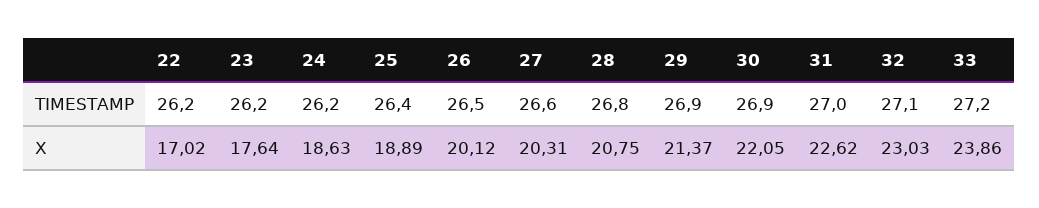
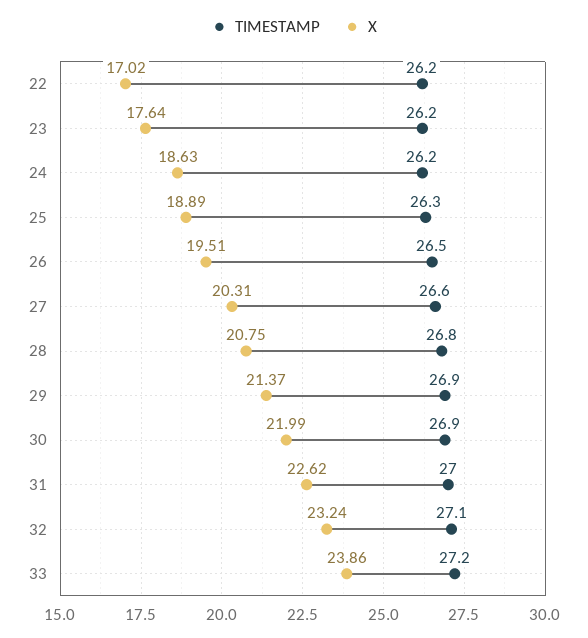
  {
    "TIMESTAMP": {
      "22": 26.2,
      "23": 26.2,
      "24": 26.2,
-     "25": 26.4,
+     "25": 26.3,
      "26": 26.5,
      "27": 26.6,
      "28": 26.8,
      "29": 26.9,
      "30": 26.9,
      "31": 27,
      "32": 27.1,
      "33": 27.2
    },
    "X": {
      "22": 17.02,
      "23": 17.64,
      "24": 18.63,
      "25": 18.89,
-     "26": 20.12,
+     "26": 19.51,
      "27": 20.31,
      "28": 20.75,
      "29": 21.37,
-     "30": 22.05,
+     "30": 21.99,
      "31": 22.62,
-     "32": 23.03,
+     "32": 23.24,
      "33": 23.86
    }
  }

